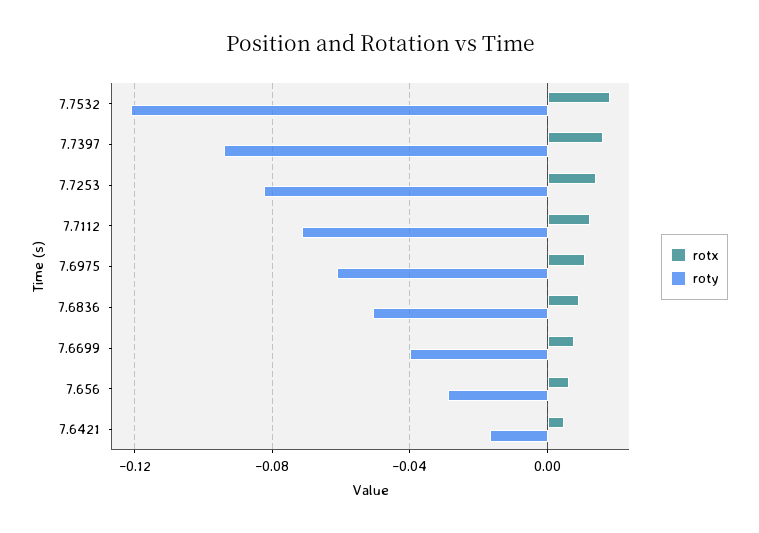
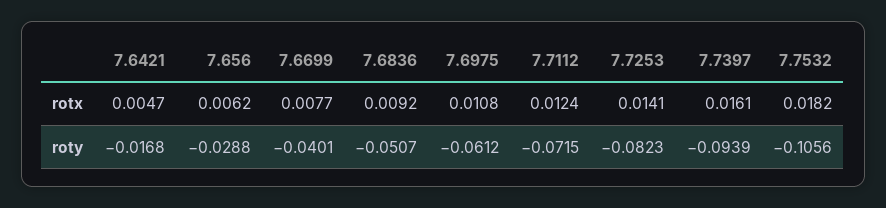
  {
    "rotx": {
      "7.7532": 0.0182,
      "7.7397": 0.0161,
      "7.7253": 0.0141,
      "7.7112": 0.0124,
      "7.6975": 0.0108,
      "7.6836": 0.0092,
      "7.6699": 0.0077,
      "7.656": 0.0062,
      "7.6421": 0.0047
    },
    "roty": {
-     "7.7532": -0.12,
+     "7.7532": -0.1056,
      "7.7397": -0.0939,
      "7.7253": -0.0823,
      "7.7112": -0.0715,
      "7.6975": -0.0612,
      "7.6836": -0.0507,
      "7.6699": -0.0401,
      "7.656": -0.0288,
      "7.6421": -0.0168
    }
  }

